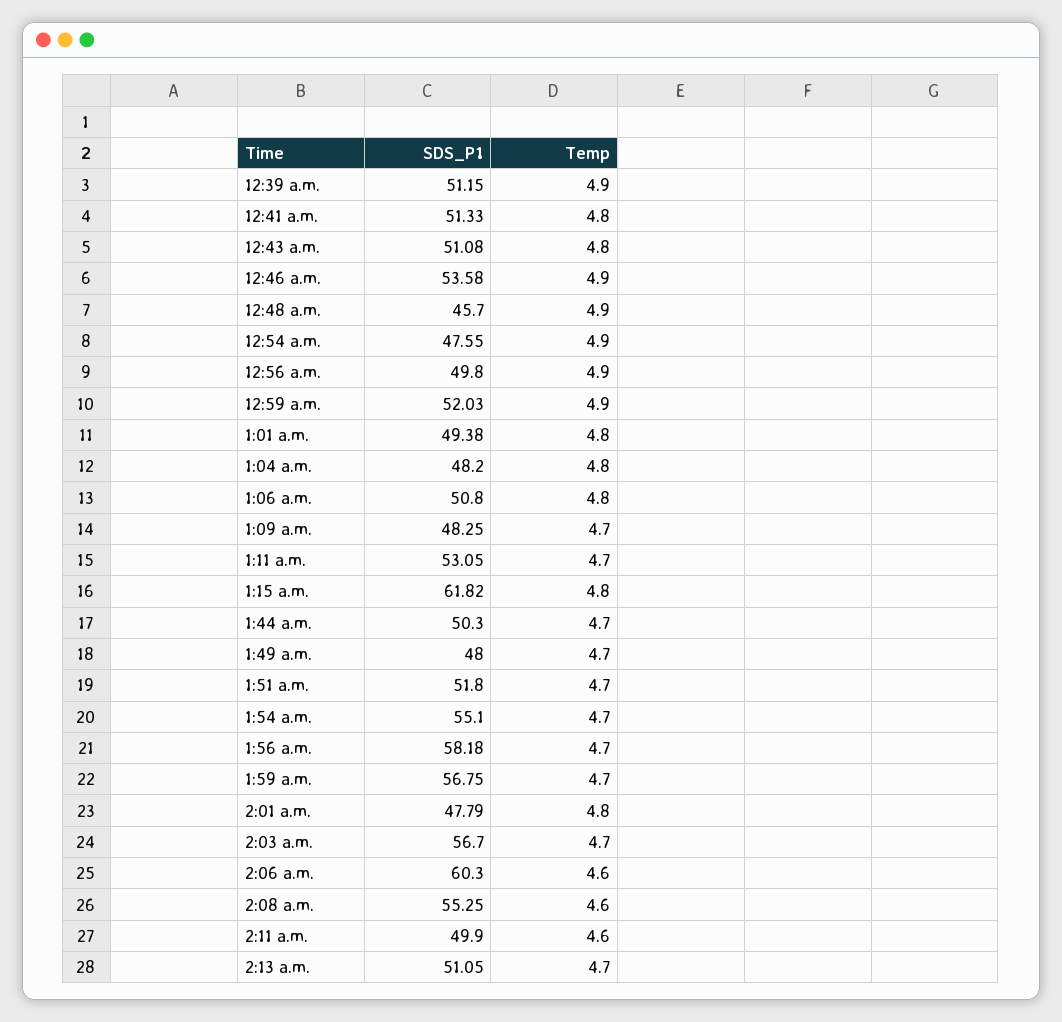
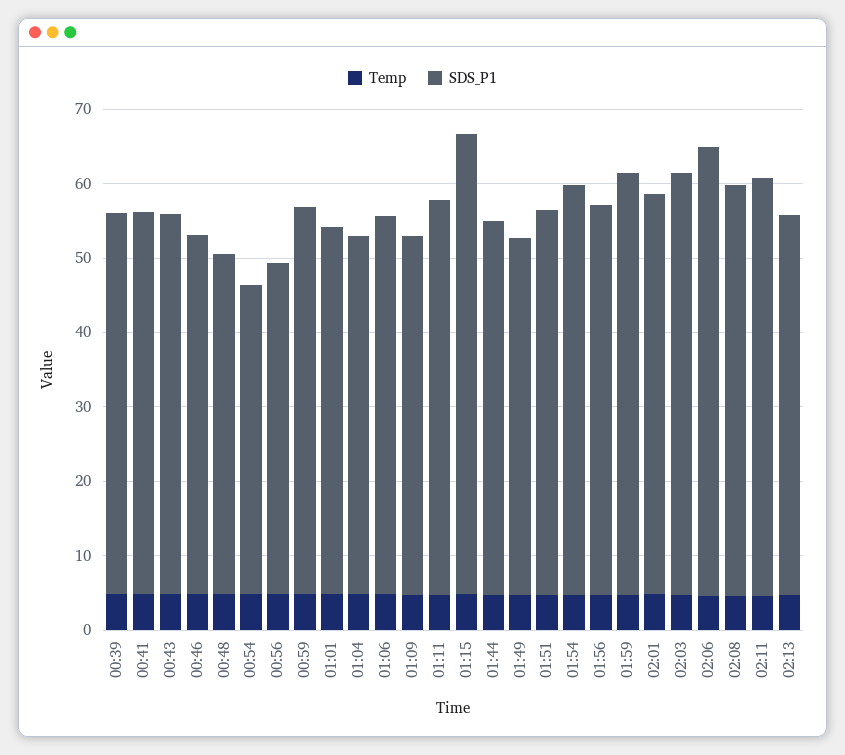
  {
    "SDS_P1": {
      "12:39 a.m.": 51.15,
      "12:41 a.m.": 51.33,
      "12:43 a.m.": 51.08,
-     "12:46 a.m.": 53.58,
+     "12:46 a.m.": 48,
      "12:48 a.m.": 45.7,
-     "12:54 a.m.": 47.55,
+     "12:54 a.m.": 42,
-     "12:56 a.m.": 49.8,
+     "12:56 a.m.": 44,
      "12:59 a.m.": 52.03,
      "1:01 a.m.": 49.38,
      "1:04 a.m.": 48.2,
      "1:06 a.m.": 50.8,
      "1:09 a.m.": 48.25,
      "1:11 a.m.": 53.05,
      "1:15 a.m.": 61.82,
      "1:44 a.m.": 50.3,
      "1:49 a.m.": 48,
      "1:51 a.m.": 51.8,
      "1:54 a.m.": 55.1,
-     "1:56 a.m.": 58.18,
+     "1:56 a.m.": 52,
      "1:59 a.m.": 56.75,
-     "2:01 a.m.": 47.79,
+     "2:01 a.m.": 54,
      "2:03 a.m.": 56.7,
      "2:06 a.m.": 60.3,
      "2:08 a.m.": 55.25,
-     "2:11 a.m.": 49.9,
+     "2:11 a.m.": 56,
      "2:13 a.m.": 51.05
    },
    "Temp": {
      "12:39 a.m.": 4.9,
      "12:41 a.m.": 4.8,
      "12:43 a.m.": 4.8,
      "12:46 a.m.": 4.9,
      "12:48 a.m.": 4.9,
      "12:54 a.m.": 4.9,
      "12:56 a.m.": 4.9,
      "12:59 a.m.": 4.9,
      "1:01 a.m.": 4.8,
      "1:04 a.m.": 4.8,
      "1:06 a.m.": 4.8,
      "1:09 a.m.": 4.7,
      "1:11 a.m.": 4.7,
      "1:15 a.m.": 4.8,
      "1:44 a.m.": 4.7,
      "1:49 a.m.": 4.7,
      "1:51 a.m.": 4.7,
      "1:54 a.m.": 4.7,
      "1:56 a.m.": 4.7,
      "1:59 a.m.": 4.7,
      "2:01 a.m.": 4.8,
      "2:03 a.m.": 4.7,
      "2:06 a.m.": 4.6,
      "2:08 a.m.": 4.6,
      "2:11 a.m.": 4.6,
      "2:13 a.m.": 4.7
    }
  }

